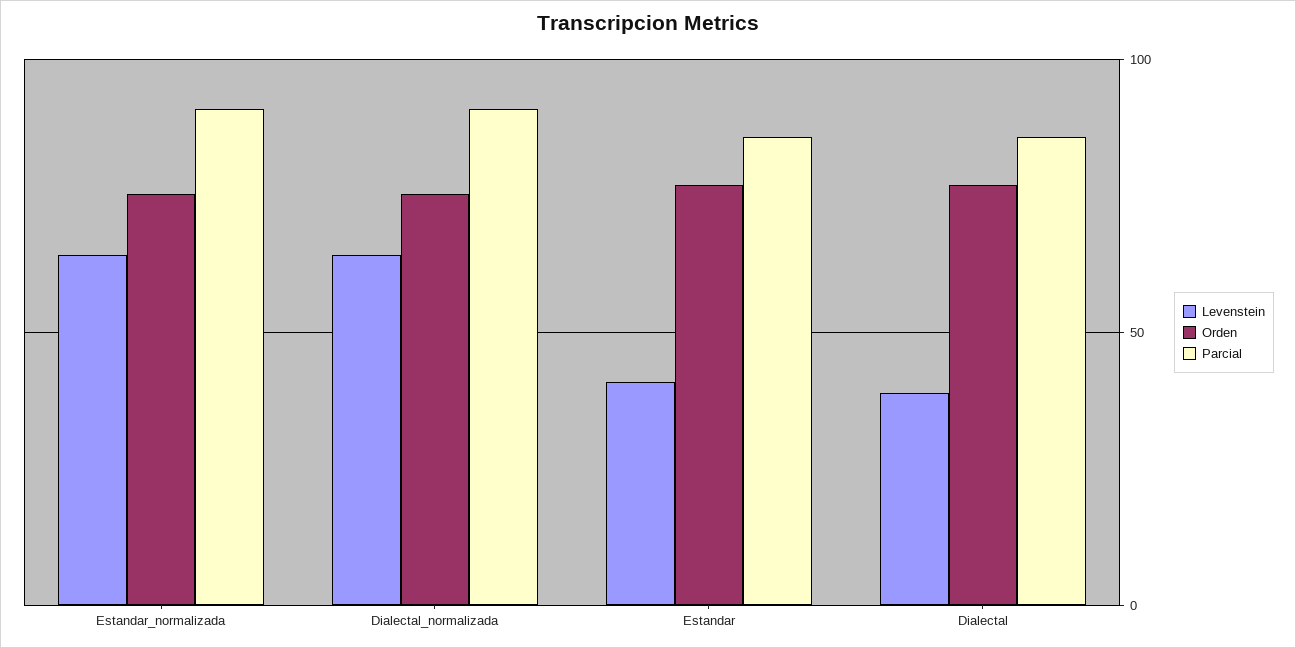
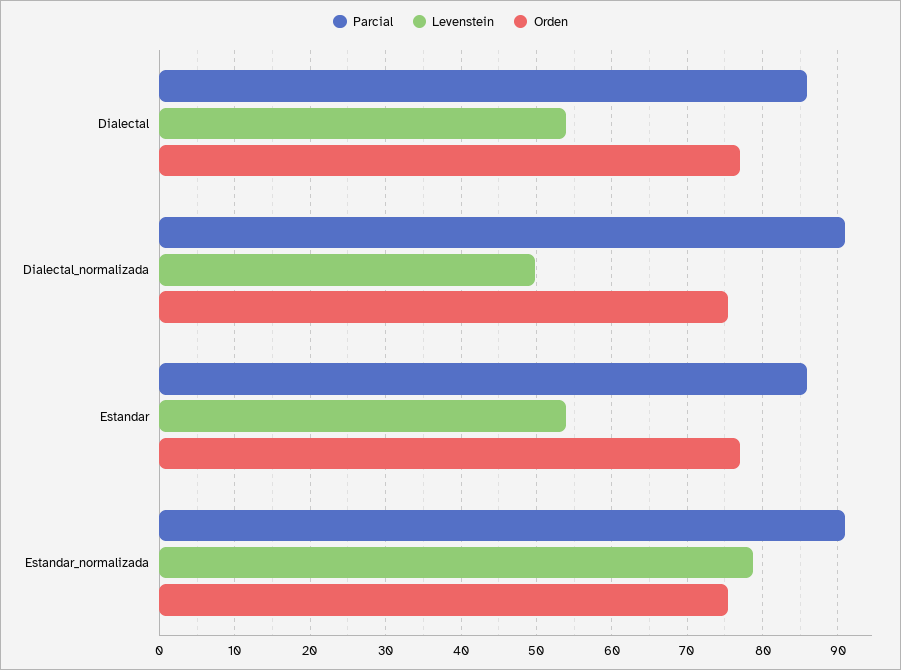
  {
    "Levenstein": {
-     "Estandar_normalizada": 65,
+     "Estandar_normalizada": 79,
-     "Dialectal_normalizada": 65,
+     "Dialectal_normalizada": 50,
-     "Estandar": 40,
+     "Estandar": 54,
-     "Dialectal": 40
+     "Dialectal": 54
    },
    "Orden": {
      "Estandar_normalizada": 75,
      "Dialectal_normalizada": 75,
      "Estandar": 77,
      "Dialectal": 77
    },
    "Parcial": {
      "Estandar_normalizada": 91,
      "Dialectal_normalizada": 91,
      "Estandar": 86,
      "Dialectal": 86
    }
  }

